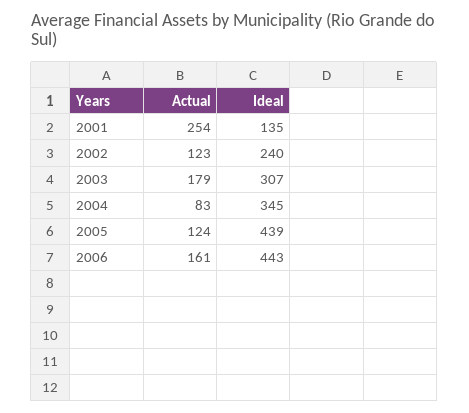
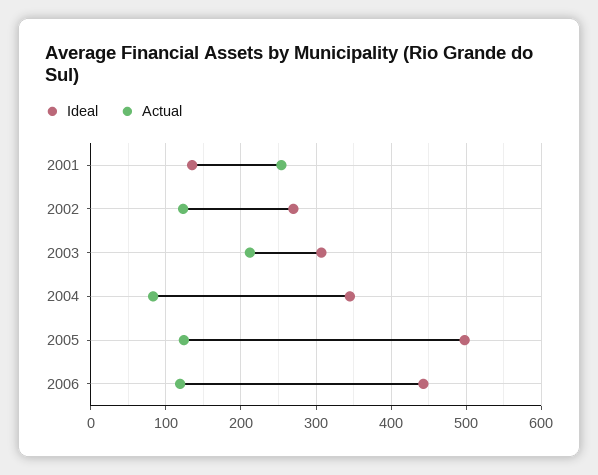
  {
    "Actual": {
      "2001": 254,
      "2002": 123,
-     "2003": 179,
+     "2003": 210,
      "2004": 83,
      "2005": 124,
-     "2006": 161
+     "2006": 120
    },
    "Ideal": {
      "2001": 135,
-     "2002": 240,
+     "2002": 270,
      "2003": 307,
      "2004": 345,
-     "2005": 439,
+     "2005": 500,
      "2006": 443
    }
  }

